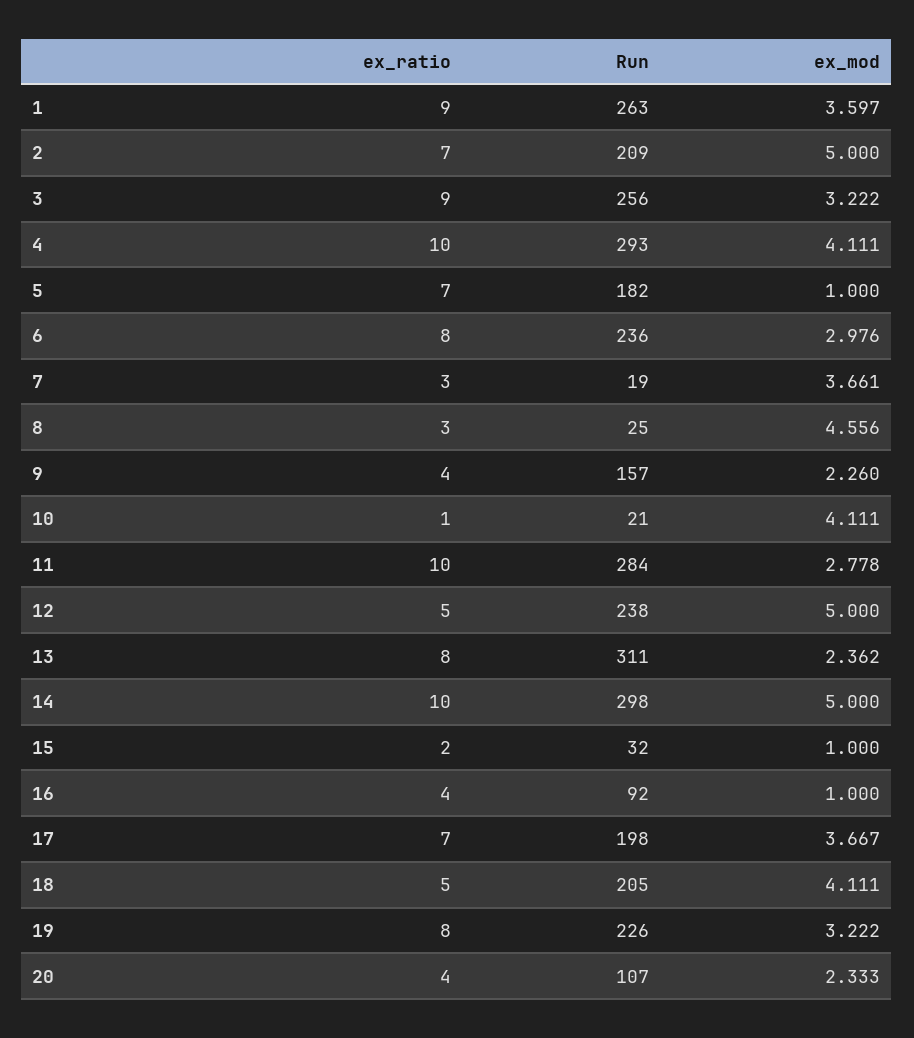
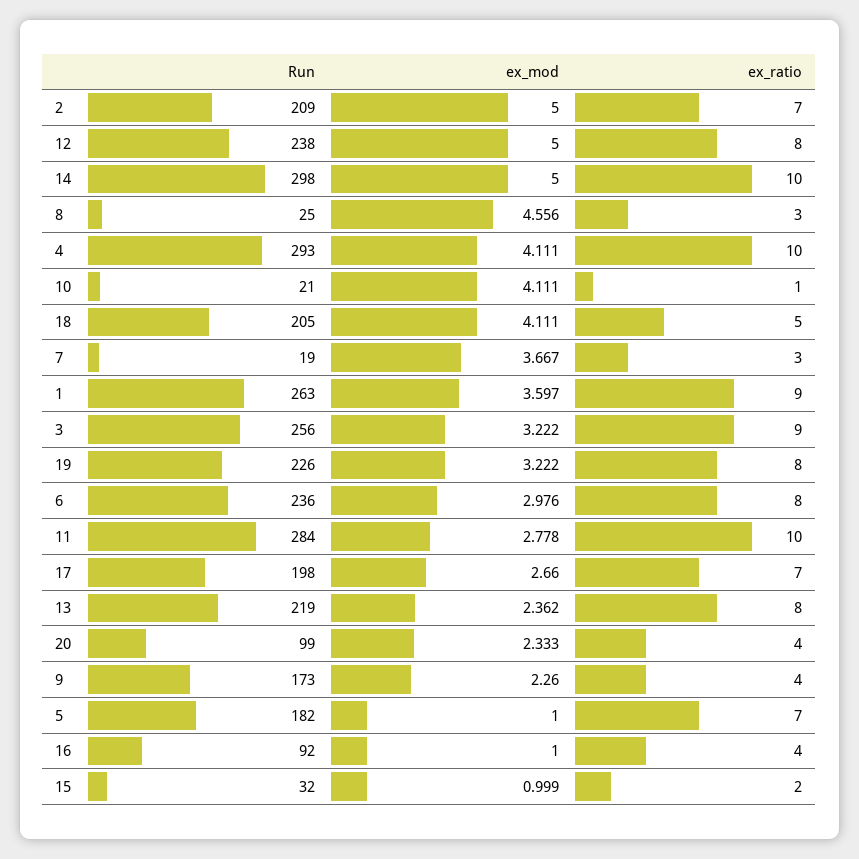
  {
    "ex_ratio": {
      "1": 9,
      "2": 7,
      "3": 9,
      "4": 10,
      "5": 7,
      "6": 8,
      "7": 3,
      "8": 3,
      "9": 4,
      "10": 1,
      "11": 10,
-     "12": 5,
+     "12": 8,
      "13": 8,
      "14": 10,
      "15": 2,
      "16": 4,
      "17": 7,
      "18": 5,
      "19": 8,
      "20": 4
    },
    "Run": {
      "1": 263,
      "2": 209,
      "3": 256,
      "4": 293,
      "5": 182,
      "6": 236,
      "7": 19,
      "8": 25,
-     "9": 157,
+     "9": 173,
      "10": 21,
      "11": 284,
      "12": 238,
-     "13": 311,
+     "13": 219,
      "14": 298,
      "15": 32,
      "16": 92,
      "17": 198,
      "18": 205,
      "19": 226,
-     "20": 107
+     "20": 99
    },
    "ex_mod": {
      "1": 3.597,
      "2": 5,
      "3": 3.222,
      "4": 4.111,
      "5": 1,
      "6": 2.976,
-     "7": 3.661,
+     "7": 3.667,
      "8": 4.556,
      "9": 2.26,
      "10": 4.111,
      "11": 2.778,
      "12": 5,
      "13": 2.362,
      "14": 5,
-     "15": 1,
+     "15": 0.999,
      "16": 1,
-     "17": 3.667,
+     "17": 2.66,
      "18": 4.111,
      "19": 3.222,
      "20": 2.333
    }
  }

